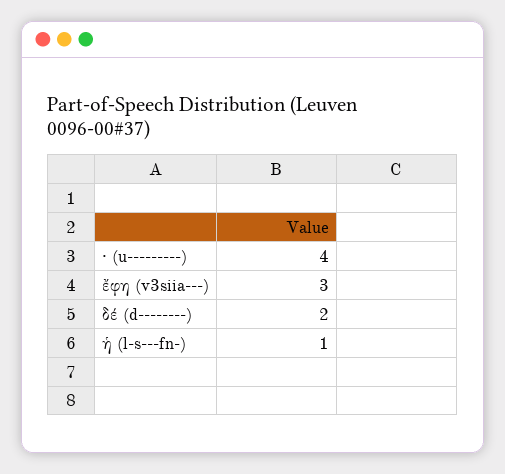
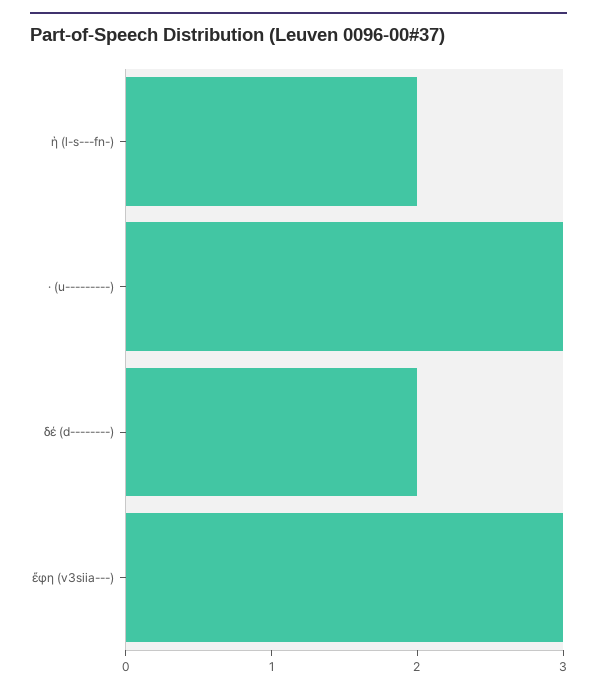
  {
-   "· (u---------)": 4,
+   "· (u---------)": 3,
    "ἔφη (v3siia---)": 3,
    "δέ (d--------)": 2,
-   "ἡ (l-s---fn-)": 1
+   "ἡ (l-s---fn-)": 2
  }

